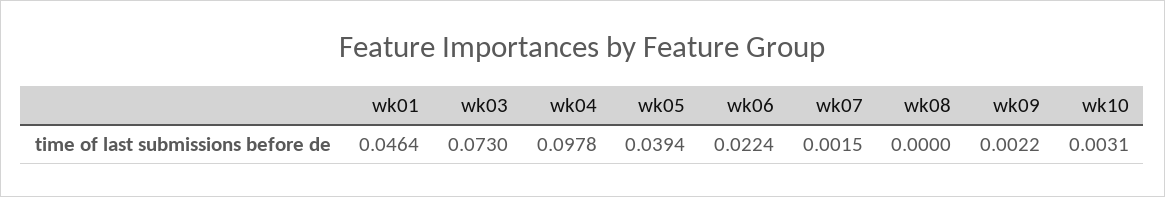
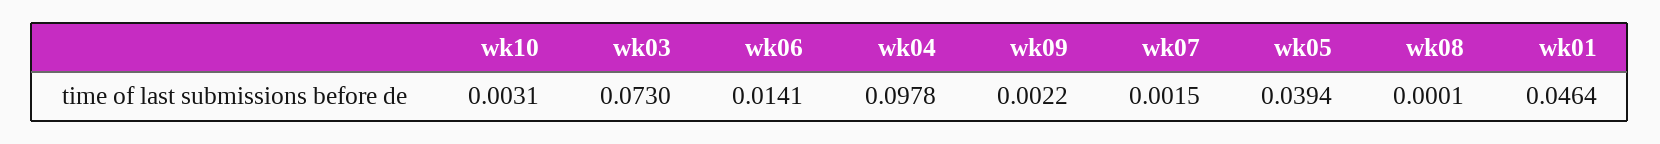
  {
    "wk01": 0.0464,
    "wk03": 0.073,
    "wk04": 0.0978,
    "wk05": 0.0394,
-   "wk06": 0.0224,
+   "wk06": 0.0141,
    "wk07": 0.0015,
-   "wk08": 0,
+   "wk08": 0.0001,
    "wk09": 0.0022,
    "wk10": 0.0031
  }

